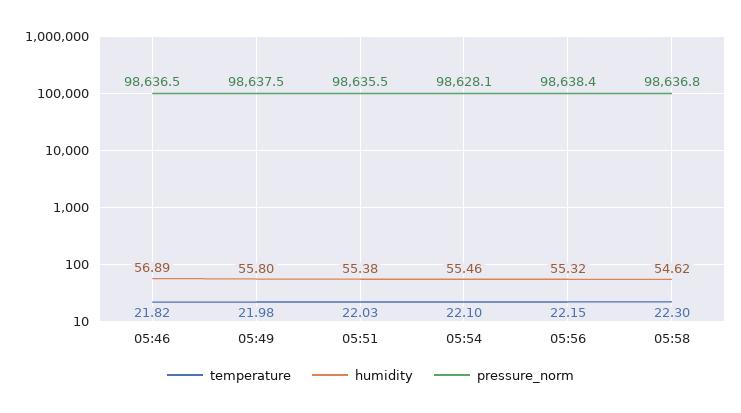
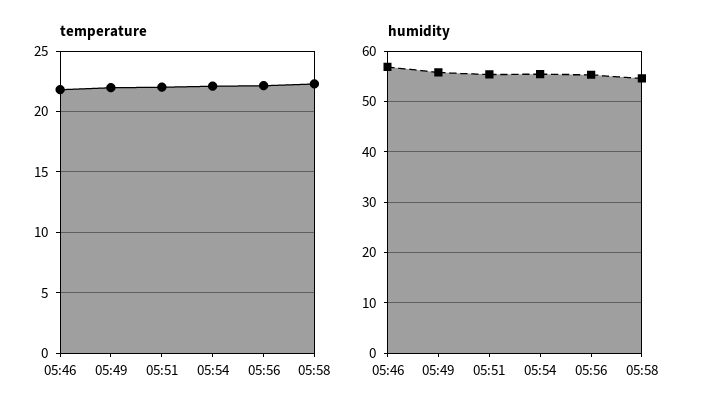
  {
    "temperature": {
      "05:46": 21.82,
      "05:49": 21.98,
      "05:51": 22.03,
      "05:54": 22.1,
      "05:56": 22.15,
      "05:58": 22.3
    },
    "humidity": {
      "05:46": 56.89,
      "05:49": 55.8,
      "05:51": 55.38,
      "05:54": 55.46,
      "05:56": 55.32,
      "05:58": 54.62
-   },
+   }
-   "pressure_norm": {
-     "05:46": 98636.5,
-     "05:49": 98637.5,
-     "05:51": 98635.5,
-     "05:54": 98628.1,
-     "05:56": 98638.4,
-     "05:58": 98636.8
-   }
  }

